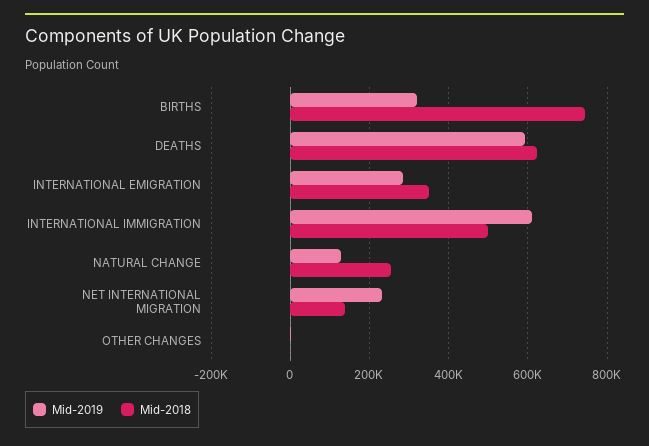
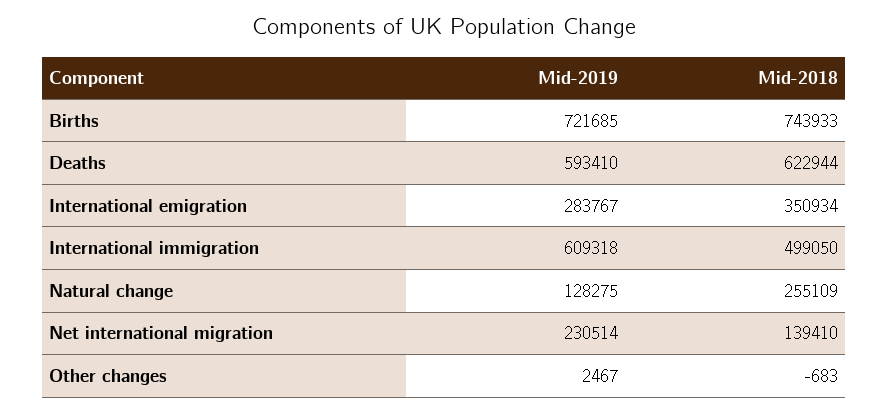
  {
    "Mid-2019": {
-     "BIRTHS": 320000,
+     "BIRTHS": 721685,
      "DEATHS": 593410,
      "INTERNATIONAL EMIGRATION": 283767,
      "INTERNATIONAL IMMIGRATION": 609318,
      "NATURAL CHANGE": 128275,
      "NET INTERNATIONAL MIGRATION": 230514,
      "OTHER CHANGES": 2467
    },
    "Mid-2018": {
      "BIRTHS": 743933,
      "DEATHS": 622944,
      "INTERNATIONAL EMIGRATION": 350934,
      "INTERNATIONAL IMMIGRATION": 499050,
      "NATURAL CHANGE": 255109,
      "NET INTERNATIONAL MIGRATION": 139410,
      "OTHER CHANGES": -683
    }
  }

